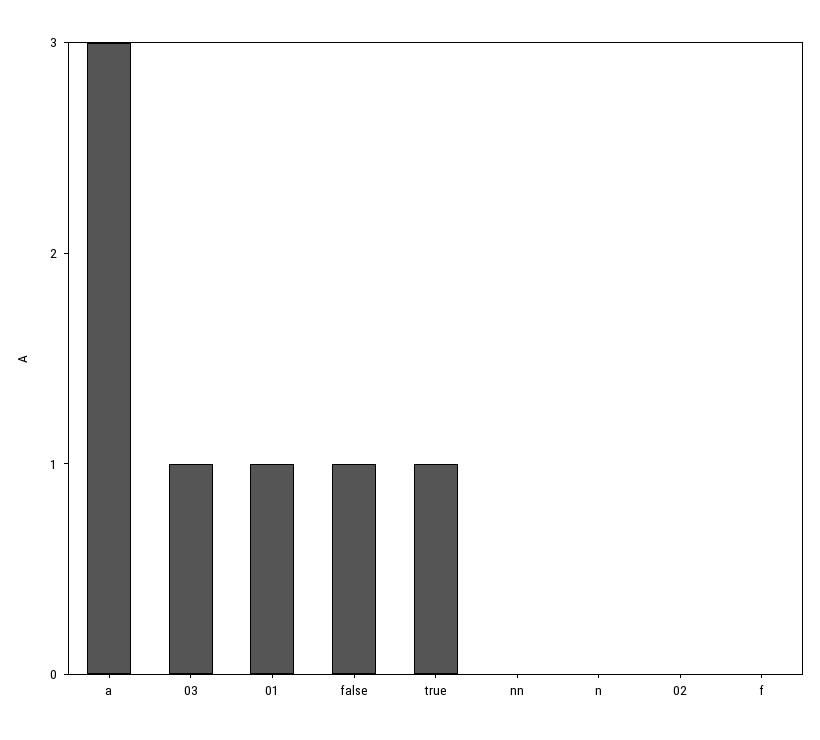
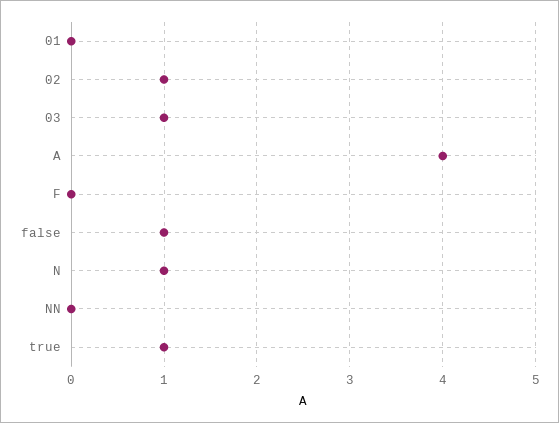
  {
-   "a": 3,
+   "a": 4,
    "03": 1,
-   "01": 1,
+   "01": 0,
    "false": 1,
    "true": 1,
    "nn": 0,
-   "n": 0,
+   "n": 1,
-   "02": 0,
+   "02": 1,
    "f": 0
  }

